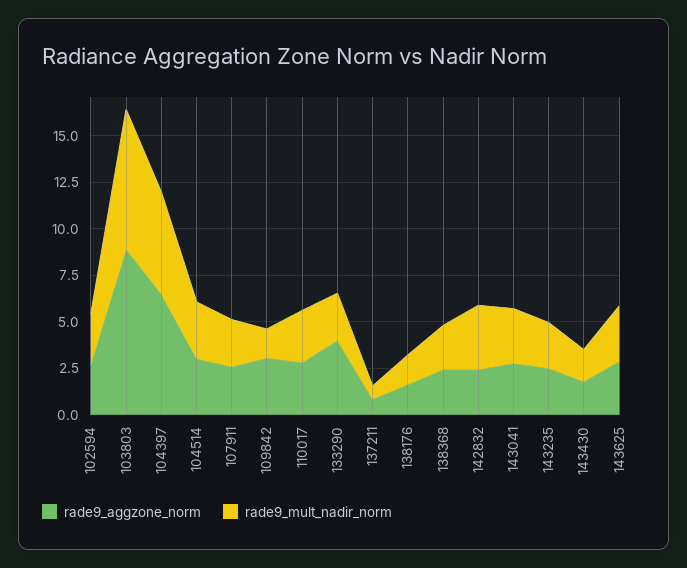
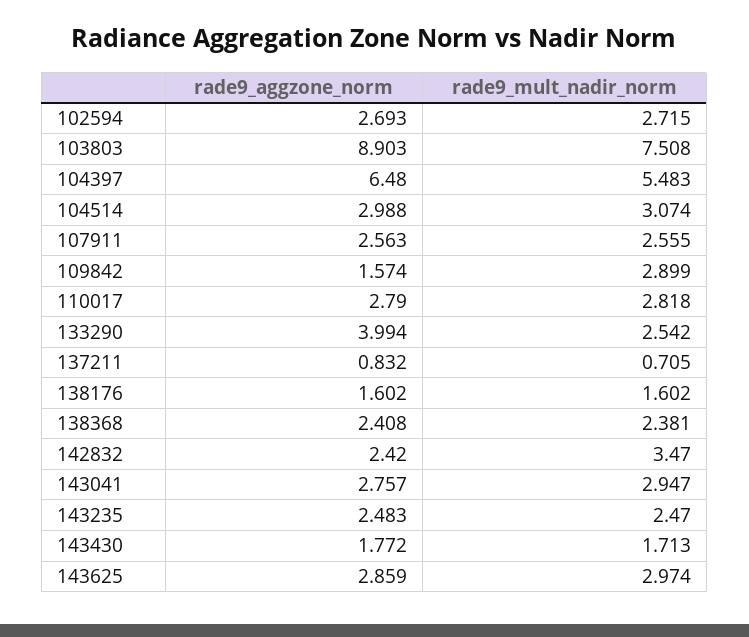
  {
    "rade9_aggzone_norm": {
      "102594": 2.693,
      "103803": 8.903,
      "104397": 6.48,
      "104514": 2.988,
      "107911": 2.563,
-     "109842": 3,
+     "109842": 1.574,
      "110017": 2.79,
      "133290": 3.994,
      "137211": 0.832,
      "138176": 1.602,
      "138368": 2.408,
      "142832": 2.42,
      "143041": 2.757,
      "143235": 2.483,
      "143430": 1.772,
      "143625": 2.859
    },
    "rade9_mult_nadir_norm": {
      "102594": 2.715,
      "103803": 7.508,
      "104397": 5.483,
      "104514": 3.074,
      "107911": 2.555,
-     "109842": 1.5,
+     "109842": 2.899,
      "110017": 2.818,
      "133290": 2.542,
      "137211": 0.705,
      "138176": 1.602,
      "138368": 2.381,
      "142832": 3.47,
      "143041": 2.947,
      "143235": 2.47,
      "143430": 1.713,
      "143625": 2.974
    }
  }

